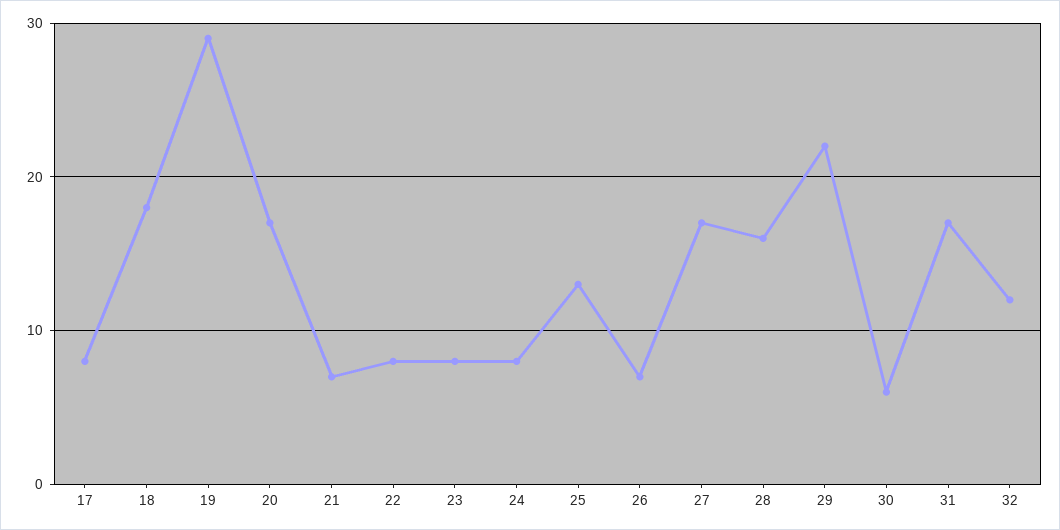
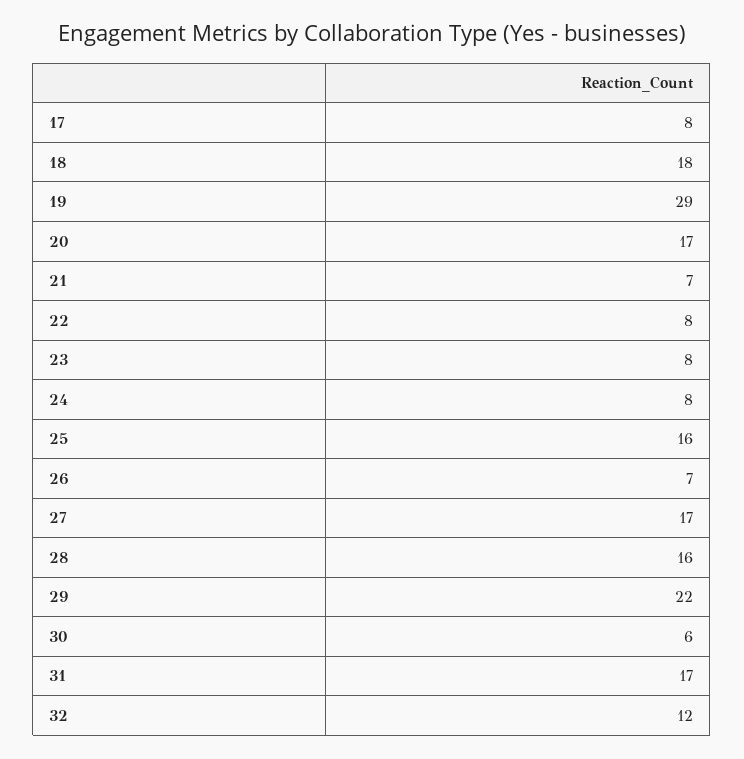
  {
    "17": 8,
    "18": 18,
    "19": 29,
    "20": 17,
    "21": 7,
    "22": 8,
    "23": 8,
    "24": 8,
-   "25": 13,
+   "25": 16,
    "26": 7,
    "27": 17,
    "28": 16,
    "29": 22,
    "30": 6,
    "31": 17,
    "32": 12
  }

